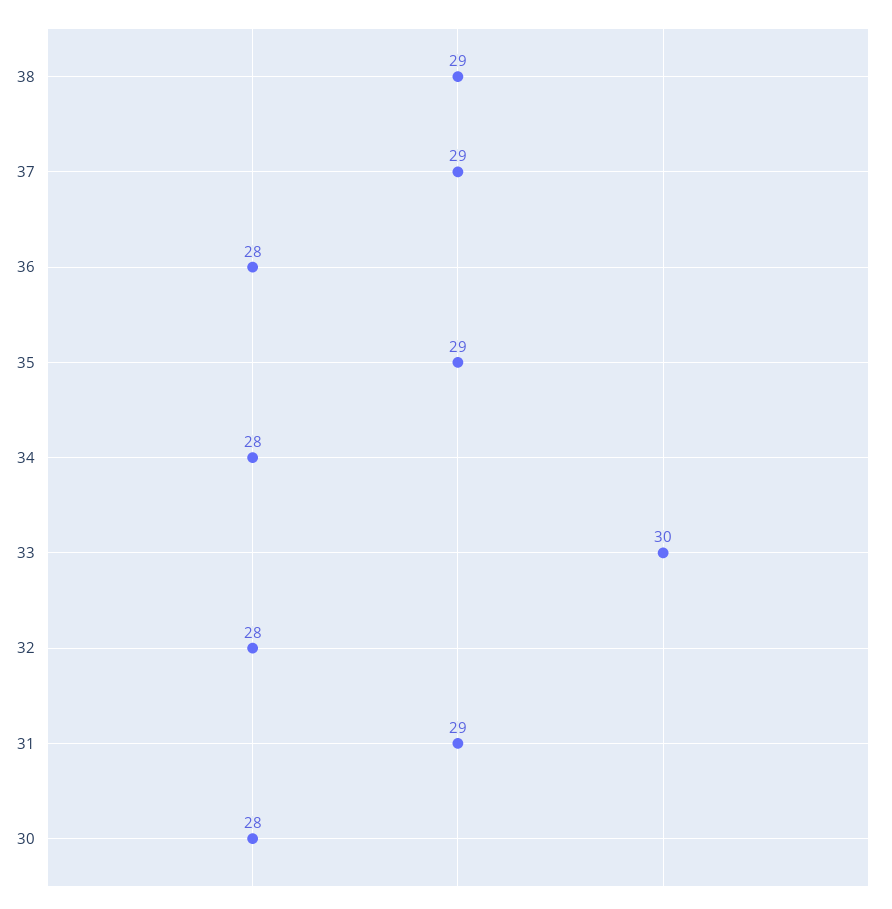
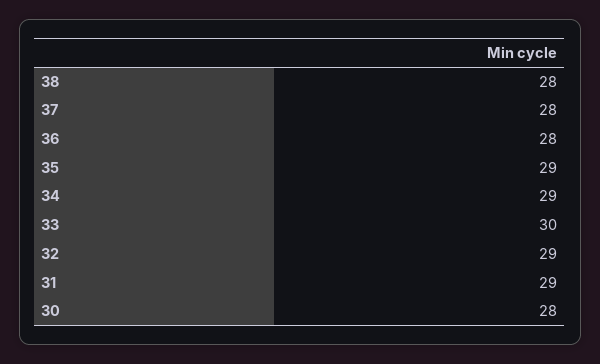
  {
-   "38": 29,
+   "38": 28,
-   "37": 29,
+   "37": 28,
    "36": 28,
    "35": 29,
-   "34": 28,
+   "34": 29,
    "33": 30,
-   "32": 28,
+   "32": 29,
    "31": 29,
    "30": 28
  }

